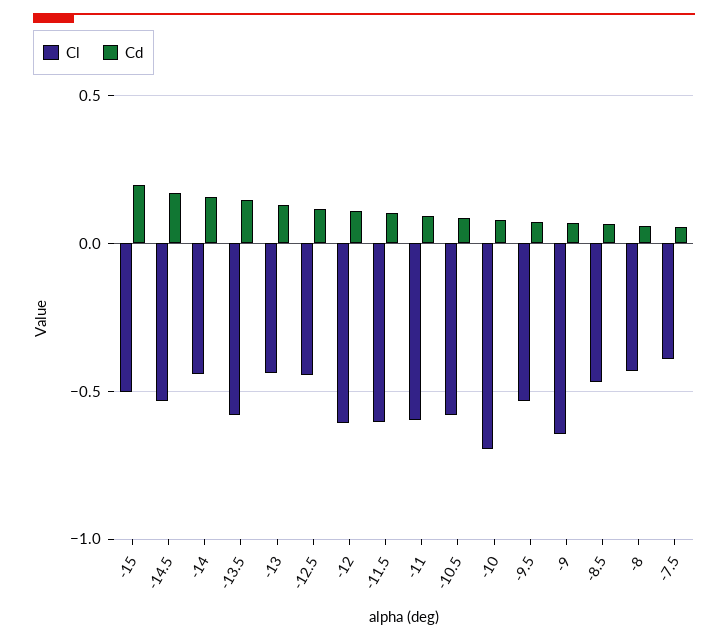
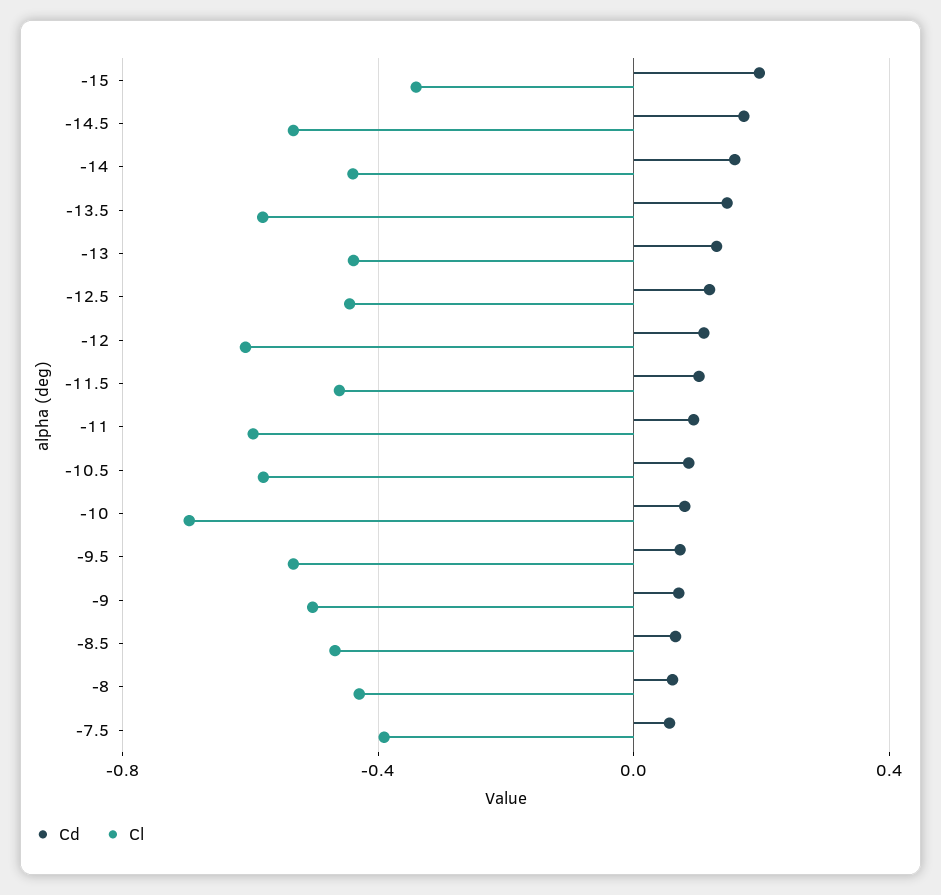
  {
    "Cl": {
-     "-15": -0.5,
+     "-15": -0.35,
      "-14.5": -0.55,
      "-14": -0.45,
      "-13.5": -0.6,
      "-13": -0.45,
      "-12.5": -0.45,
      "-12": -0.6,
-     "-11.5": -0.6,
+     "-11.5": -0.45,
      "-11": -0.6,
      "-10.5": -0.6,
      "-10": -0.7,
      "-9.5": -0.55,
-     "-9": -0.65,
+     "-9": -0.5,
      "-8.5": -0.45,
      "-8": -0.45,
      "-7.5": -0.4
    },
    "Cd": {
      "-15": 0.2,
      "-14.5": 0.15,
      "-14": 0.15,
      "-13.5": 0.15,
      "-13": 0.15,
      "-12.5": 0.1,
      "-12": 0.1,
      "-11.5": 0.1,
      "-11": 0.1,
      "-10.5": 0.1,
      "-10": 0.1,
      "-9.5": 0.05,
      "-9": 0.05,
      "-8.5": 0.05,
      "-8": 0.05,
      "-7.5": 0.05
    }
  }

